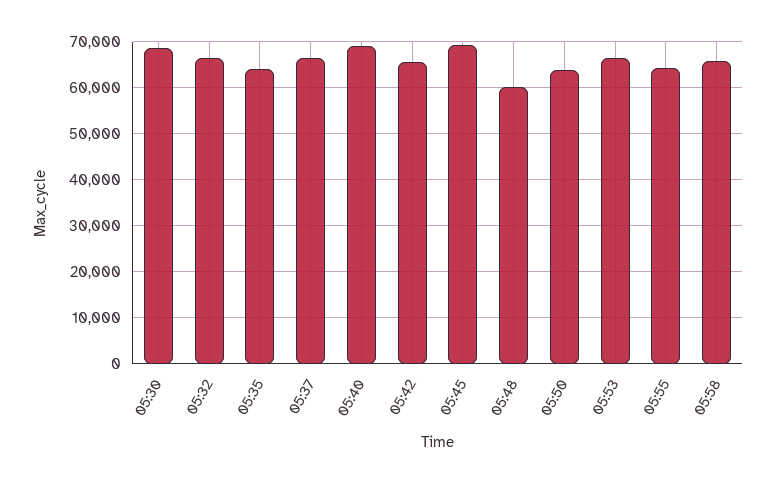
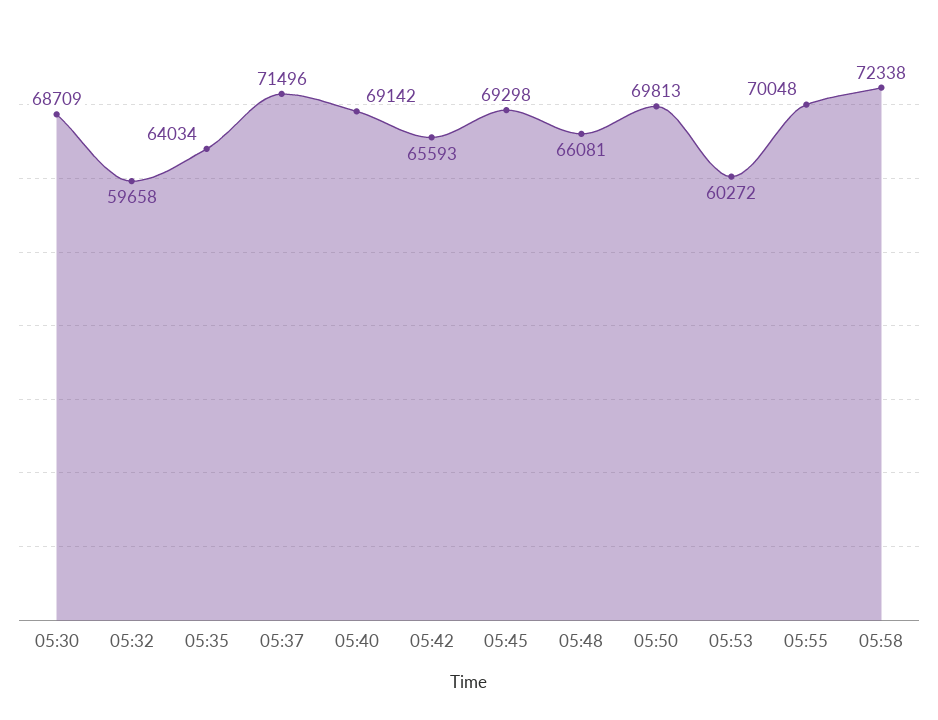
  {
    "05:30": 68709,
-   "05:32": 66000,
+   "05:32": 59658,
    "05:35": 64034,
-   "05:37": 66000,
+   "05:37": 71496,
    "05:40": 69142,
    "05:42": 65593,
    "05:45": 69298,
-   "05:48": 60000,
+   "05:48": 66081,
-   "05:50": 64000,
+   "05:50": 69813,
-   "05:53": 66000,
+   "05:53": 60272,
-   "05:55": 64000,
+   "05:55": 70048,
-   "05:58": 66000
+   "05:58": 72338
  }

